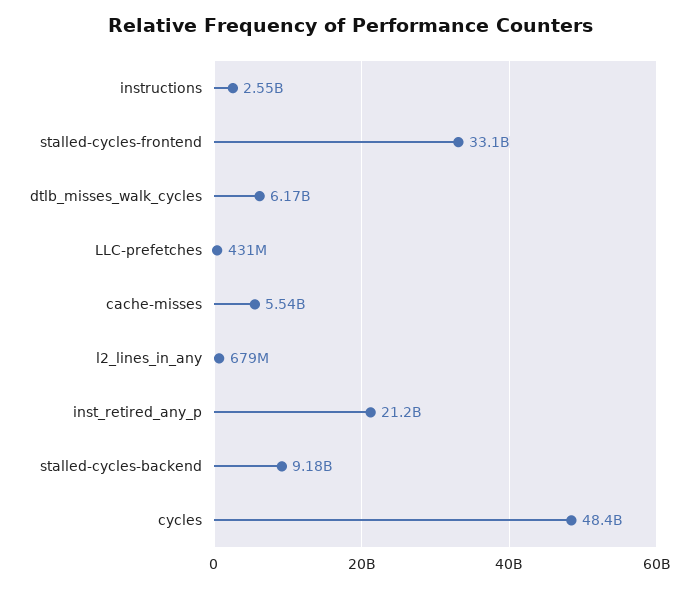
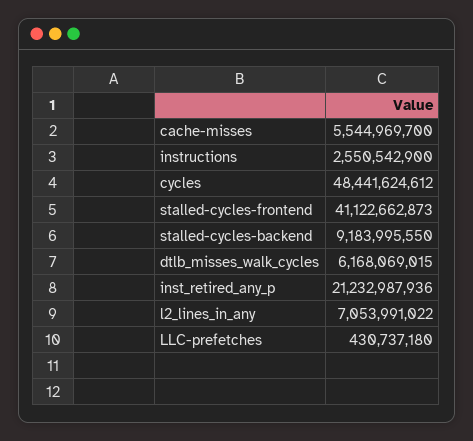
  {
    "instructions": 2550542900,
-   "stalled-cycles-frontend": 33100000000,
+   "stalled-cycles-frontend": 41122662873,
    "dtlb_misses_walk_cycles": 6168069015,
    "LLC-prefetches": 430737180,
    "cache-misses": 5544969700,
-   "l2_lines_in_any": 679000000,
+   "l2_lines_in_any": 7053991022,
    "inst_retired_any_p": 21232987936,
    "stalled-cycles-backend": 9183995550,
    "cycles": 48441624612
  }

